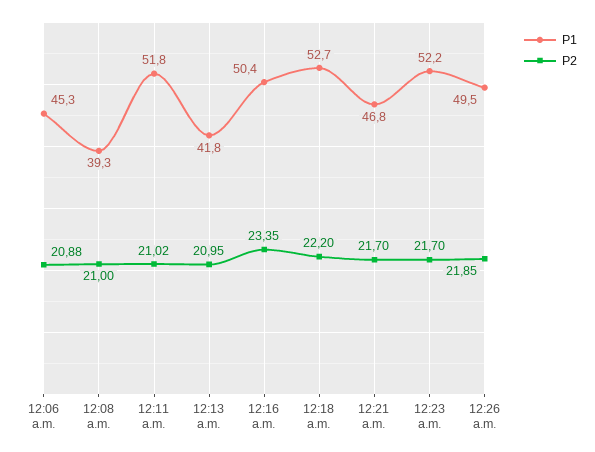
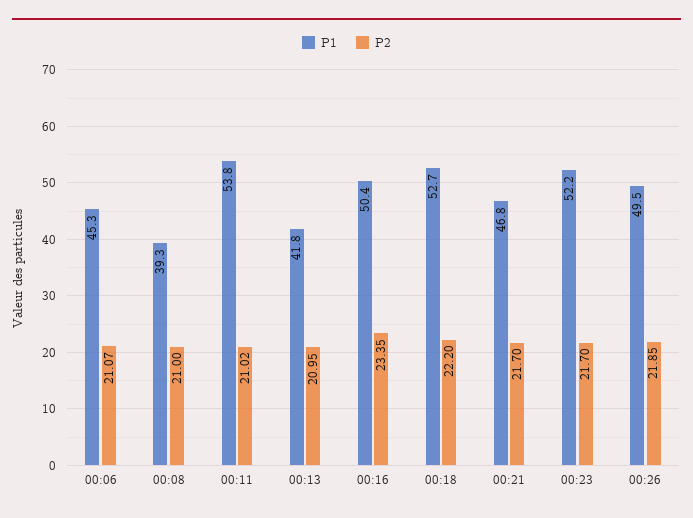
  {
    "P1": {
      "12:06 a.m.": 45.3,
      "12:08 a.m.": 39.3,
-     "12:11 a.m.": 51.8,
+     "12:11 a.m.": 53.8,
      "12:13 a.m.": 41.8,
      "12:16 a.m.": 50.4,
      "12:18 a.m.": 52.7,
      "12:21 a.m.": 46.8,
      "12:23 a.m.": 52.2,
      "12:26 a.m.": 49.5
    },
    "P2": {
-     "12:06 a.m.": 20.88,
+     "12:06 a.m.": 21.07,
      "12:08 a.m.": 21,
      "12:11 a.m.": 21.02,
      "12:13 a.m.": 20.95,
      "12:16 a.m.": 23.35,
      "12:18 a.m.": 22.2,
      "12:21 a.m.": 21.7,
      "12:23 a.m.": 21.7,
      "12:26 a.m.": 21.85
    }
  }

